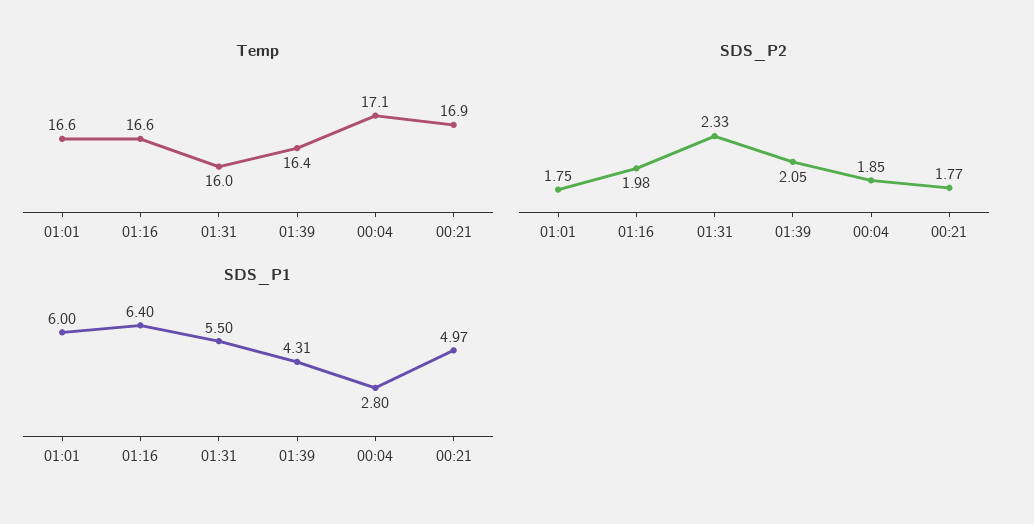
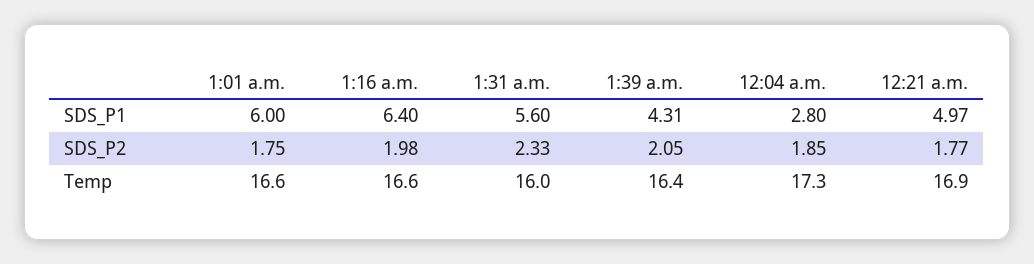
  {
    "Temp": {
      "01:01": 16.6,
      "01:16": 16.6,
      "01:31": 16,
      "01:39": 16.4,
-     "00:04": 17.1,
+     "00:04": 17.3,
      "00:21": 16.9
    },
    "SDS_P2": {
      "01:01": 1.75,
      "01:16": 1.98,
      "01:31": 2.33,
      "01:39": 2.05,
      "00:04": 1.85,
      "00:21": 1.77
    },
    "SDS_P1": {
      "01:01": 6,
      "01:16": 6.4,
-     "01:31": 5.5,
+     "01:31": 5.6,
      "01:39": 4.31,
      "00:04": 2.8,
      "00:21": 4.97
    }
  }

